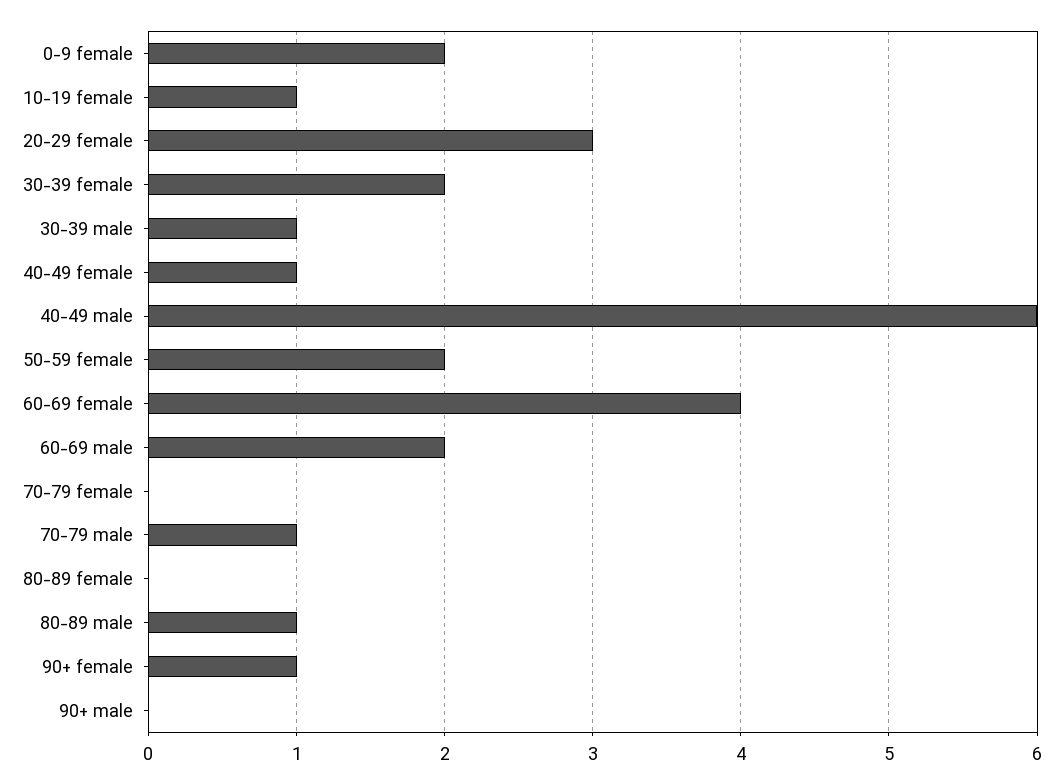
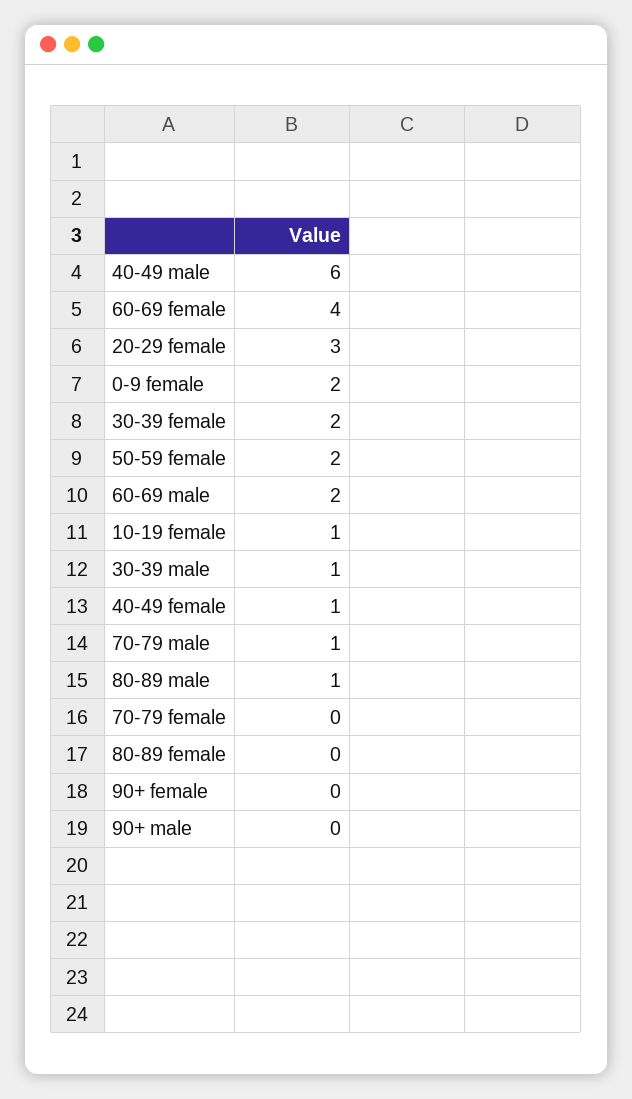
  {
    "0-9 female": 2,
    "10-19 female": 1,
    "20-29 female": 3,
    "30-39 female": 2,
    "30-39 male": 1,
    "40-49 female": 1,
    "40-49 male": 6,
    "50-59 female": 2,
    "60-69 female": 4,
    "60-69 male": 2,
    "70-79 female": 0,
    "70-79 male": 1,
    "80-89 female": 0,
    "80-89 male": 1,
-   "90+ female": 1,
+   "90+ female": 0,
    "90+ male": 0
  }

